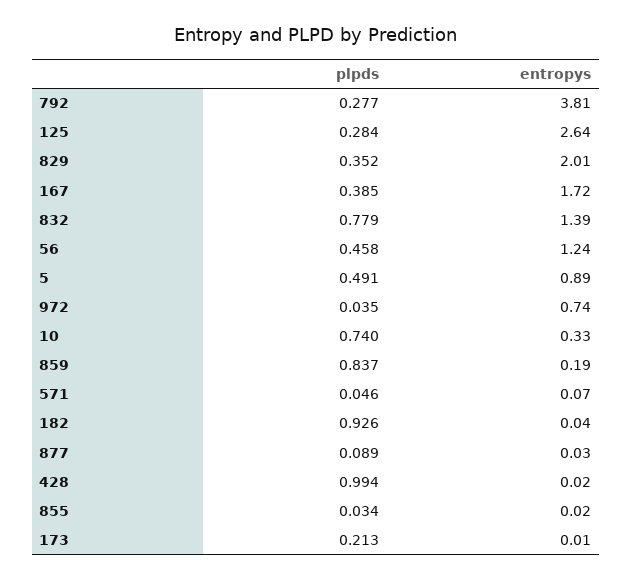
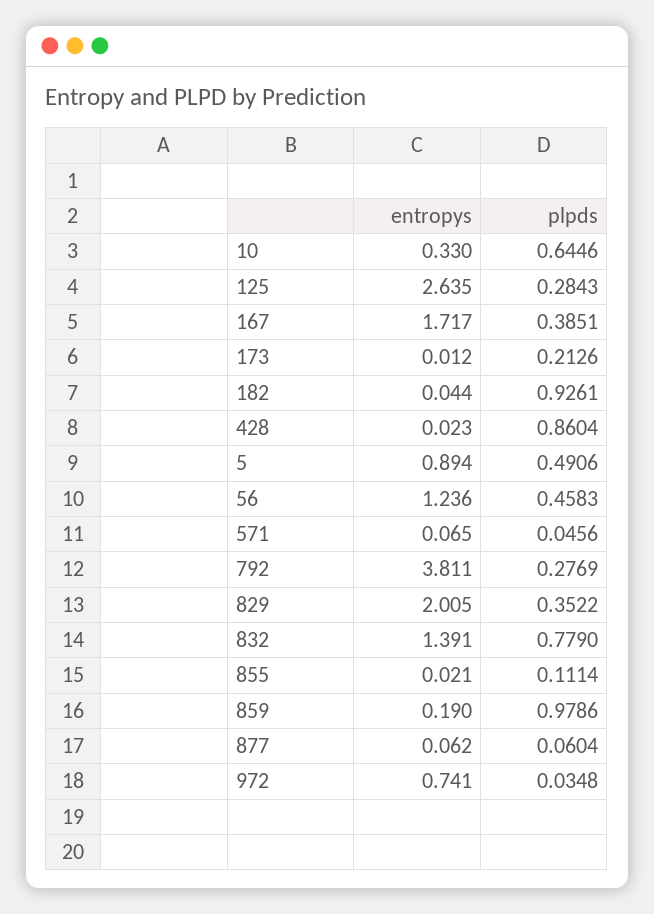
  {
    "plpds": {
      "792": 0.2769,
      "125": 0.2843,
      "829": 0.3522,
      "167": 0.3851,
      "832": 0.779,
      "56": 0.4583,
      "5": 0.4906,
      "972": 0.0348,
-     "10": 0.74,
+     "10": 0.6446,
-     "859": 0.837,
+     "859": 0.9786,
      "571": 0.0456,
      "182": 0.9261,
-     "877": 0.089,
+     "877": 0.0604,
-     "428": 0.994,
+     "428": 0.8604,
-     "855": 0.034,
+     "855": 0.1114,
      "173": 0.2126
    },
    "entropys": {
      "792": 3.811,
      "125": 2.635,
      "829": 2.005,
      "167": 1.717,
      "832": 1.391,
      "56": 1.236,
      "5": 0.894,
      "972": 0.741,
      "10": 0.33,
      "859": 0.19,
      "571": 0.065,
      "182": 0.044,
-     "877": 0.03,
+     "877": 0.062,
      "428": 0.023,
      "855": 0.021,
      "173": 0.012
    }
  }

